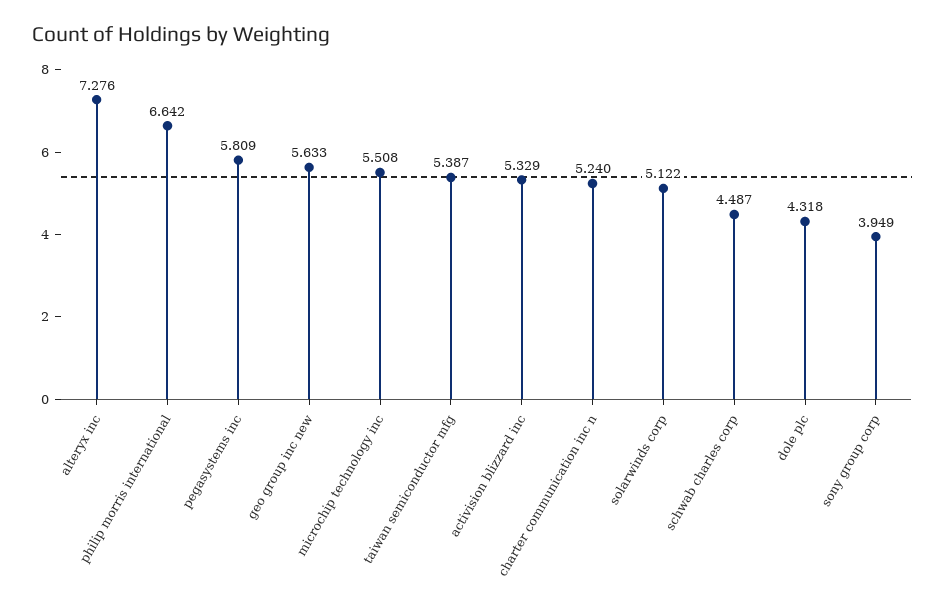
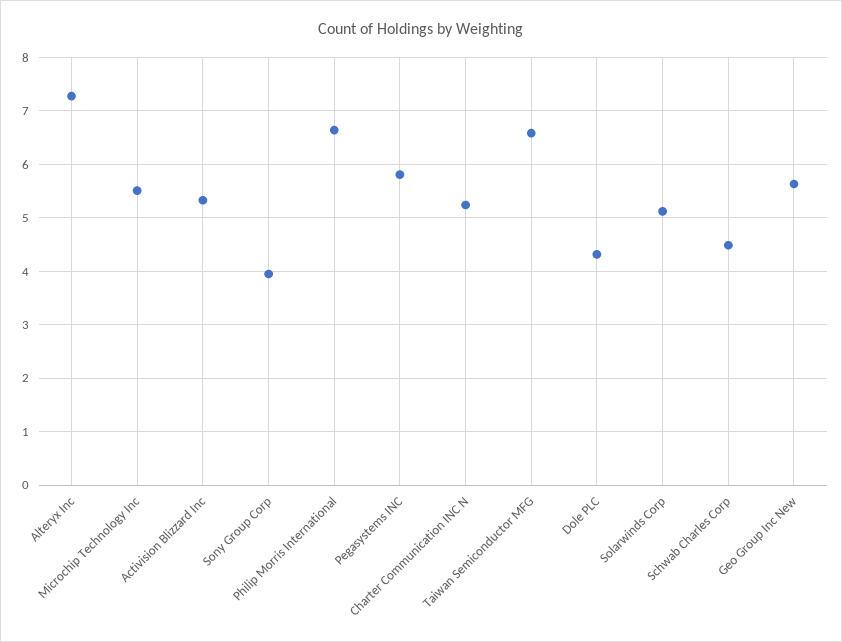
  {
    "alteryx inc": 7.276,
    "philip morris international": 6.642,
    "pegasystems inc": 5.809,
    "geo group inc new": 5.633,
    "microchip technology inc": 5.508,
-   "taiwan semiconductor mfg": 5.387,
+   "taiwan semiconductor mfg": 6.6,
    "activision blizzard inc": 5.329,
    "charter communication inc n": 5.24,
    "solarwinds corp": 5.122,
    "schwab charles corp": 4.487,
    "dole plc": 4.318,
    "sony group corp": 3.949
  }

